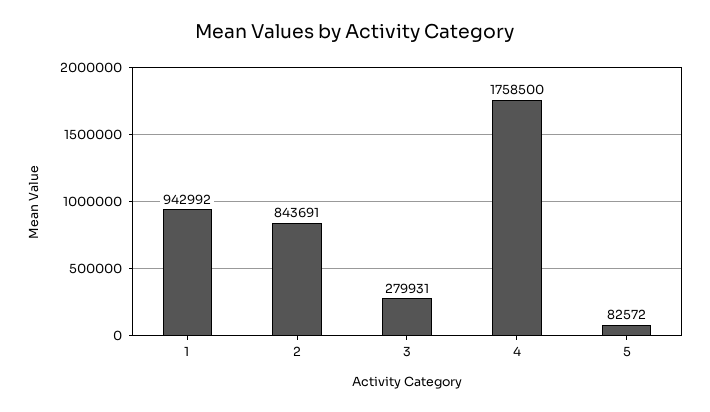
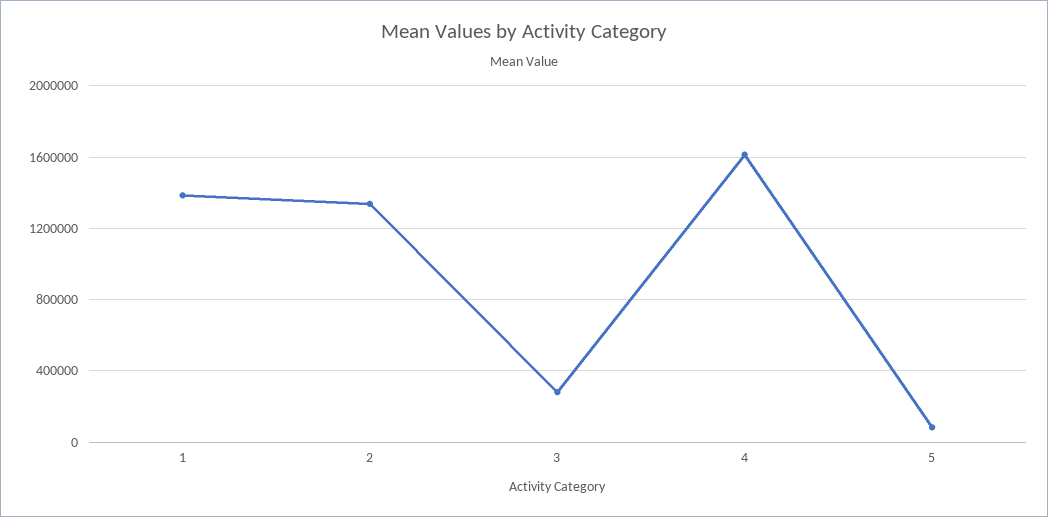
  {
-   "1": 942992,
+   "1": 1400000,
-   "2": 843691,
+   "2": 1350000,
    "3": 279931,
-   "4": 1758500,
+   "4": 1600000,
    "5": 82572
  }

